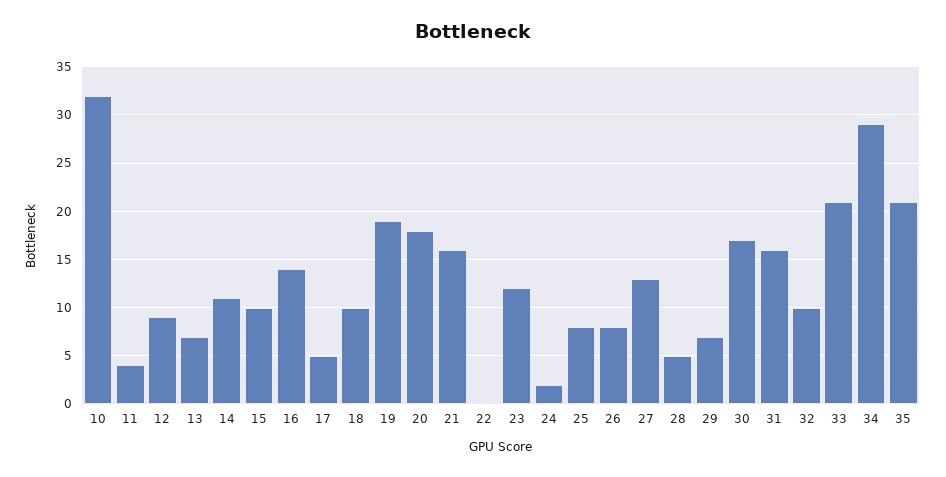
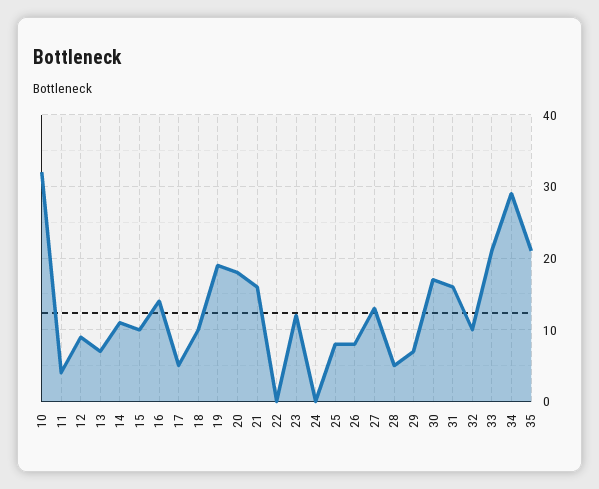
  {
    "10": 32,
    "11": 4,
    "12": 9,
    "13": 7,
    "14": 11,
    "15": 10,
    "16": 14,
    "17": 5,
    "18": 10,
    "19": 19,
    "20": 18,
    "21": 16,
    "22": 0,
    "23": 12,
-   "24": 2,
+   "24": 0,
    "25": 8,
    "26": 8,
    "27": 13,
    "28": 5,
    "29": 7,
    "30": 17,
    "31": 16,
    "32": 10,
    "33": 21,
    "34": 29,
    "35": 21
  }

